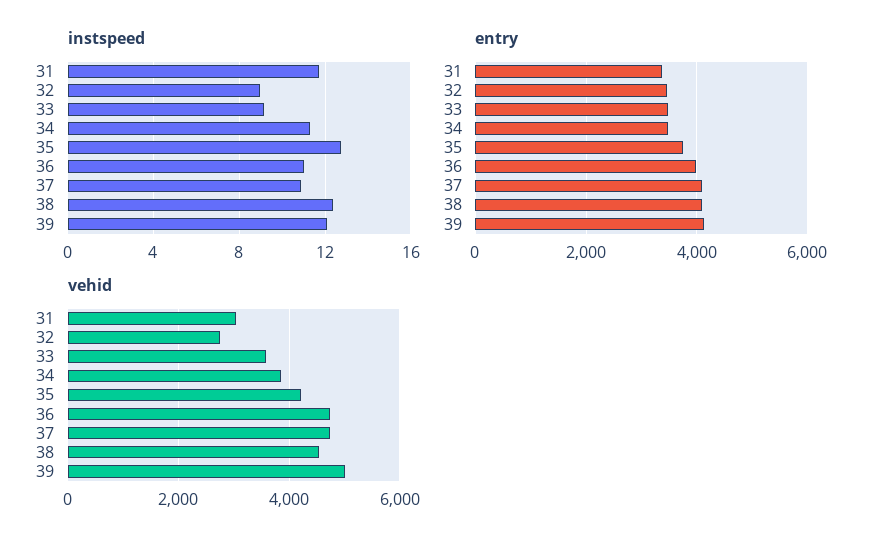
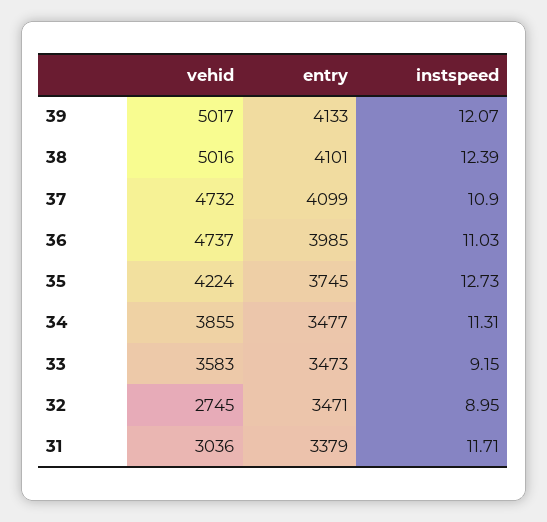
  {
    "instspeed": {
      "31": 11.71,
      "32": 8.95,
      "33": 9.15,
      "34": 11.31,
      "35": 12.73,
      "36": 11.03,
      "37": 10.9,
      "38": 12.39,
      "39": 12.07
    },
    "entry": {
      "31": 3379,
      "32": 3471,
      "33": 3473,
      "34": 3477,
      "35": 3745,
      "36": 3985,
      "37": 4099,
      "38": 4101,
      "39": 4133
    },
    "vehid": {
      "31": 3036,
      "32": 2745,
      "33": 3583,
      "34": 3855,
      "35": 4224,
      "36": 4737,
      "37": 4732,
-     "38": 4600,
+     "38": 5016,
      "39": 5017
    }
  }

